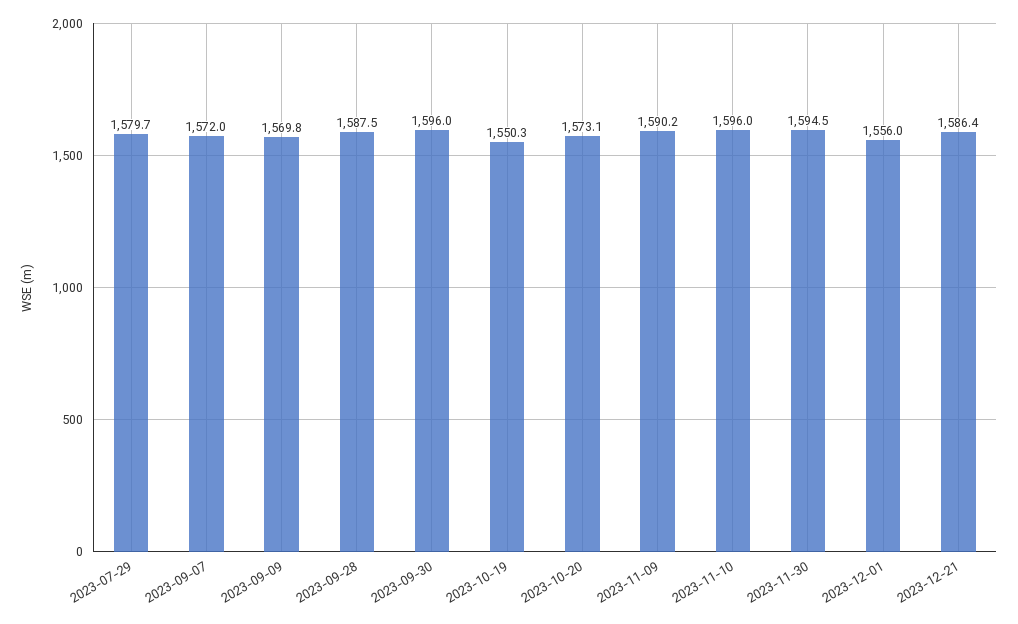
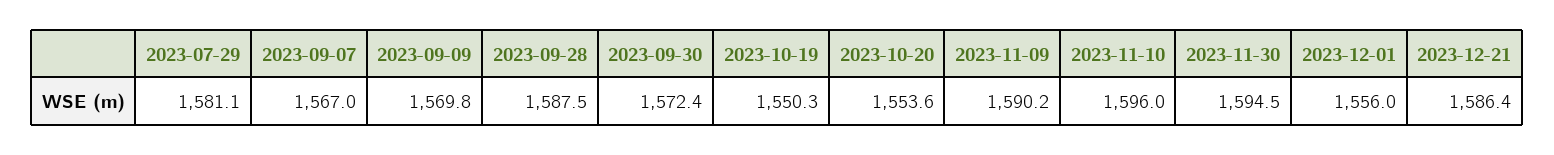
  {
-   "2023-07-29": 1579.7,
+   "2023-07-29": 1581.1,
-   "2023-09-07": 1572,
+   "2023-09-07": 1567,
    "2023-09-09": 1569.8,
    "2023-09-28": 1587.5,
-   "2023-09-30": 1596,
+   "2023-09-30": 1572.4,
    "2023-10-19": 1550.3,
-   "2023-10-20": 1573.1,
+   "2023-10-20": 1553.6,
    "2023-11-09": 1590.2,
    "2023-11-10": 1596,
    "2023-11-30": 1594.5,
    "2023-12-01": 1556,
    "2023-12-21": 1586.4
  }

